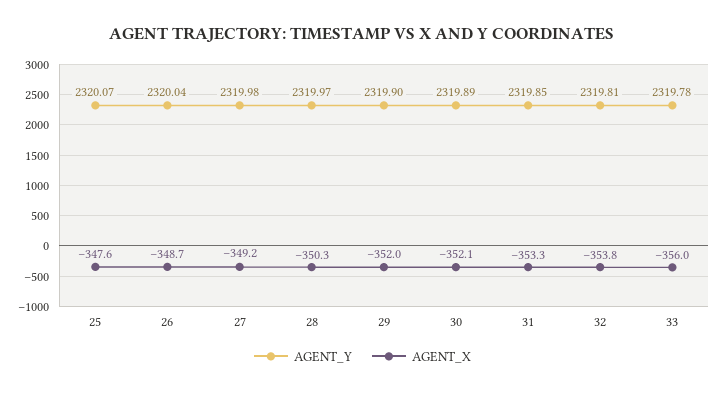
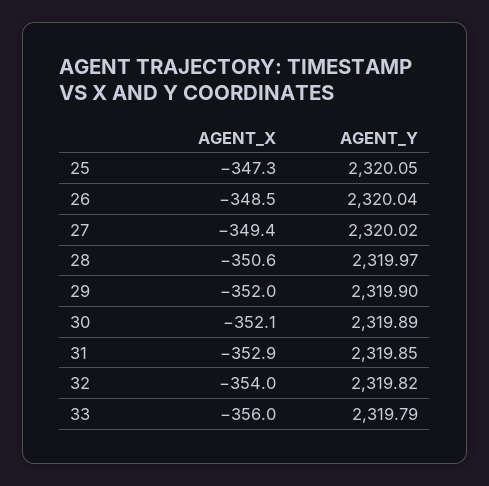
  {
    "AGENT_Y": {
-     "25": 2320.07,
+     "25": 2320.05,
      "26": 2320.04,
-     "27": 2319.98,
+     "27": 2320.02,
      "28": 2319.97,
      "29": 2319.9,
      "30": 2319.89,
      "31": 2319.85,
-     "32": 2319.81,
+     "32": 2319.82,
-     "33": 2319.78
+     "33": 2319.79
    },
    "AGENT_X": {
-     "25": -347.6,
+     "25": -347.3,
-     "26": -348.7,
+     "26": -348.5,
-     "27": -349.2,
+     "27": -349.4,
-     "28": -350.3,
+     "28": -350.6,
      "29": -352,
      "30": -352.1,
-     "31": -353.3,
+     "31": -352.9,
-     "32": -353.8,
+     "32": -354,
      "33": -356
    }
  }

